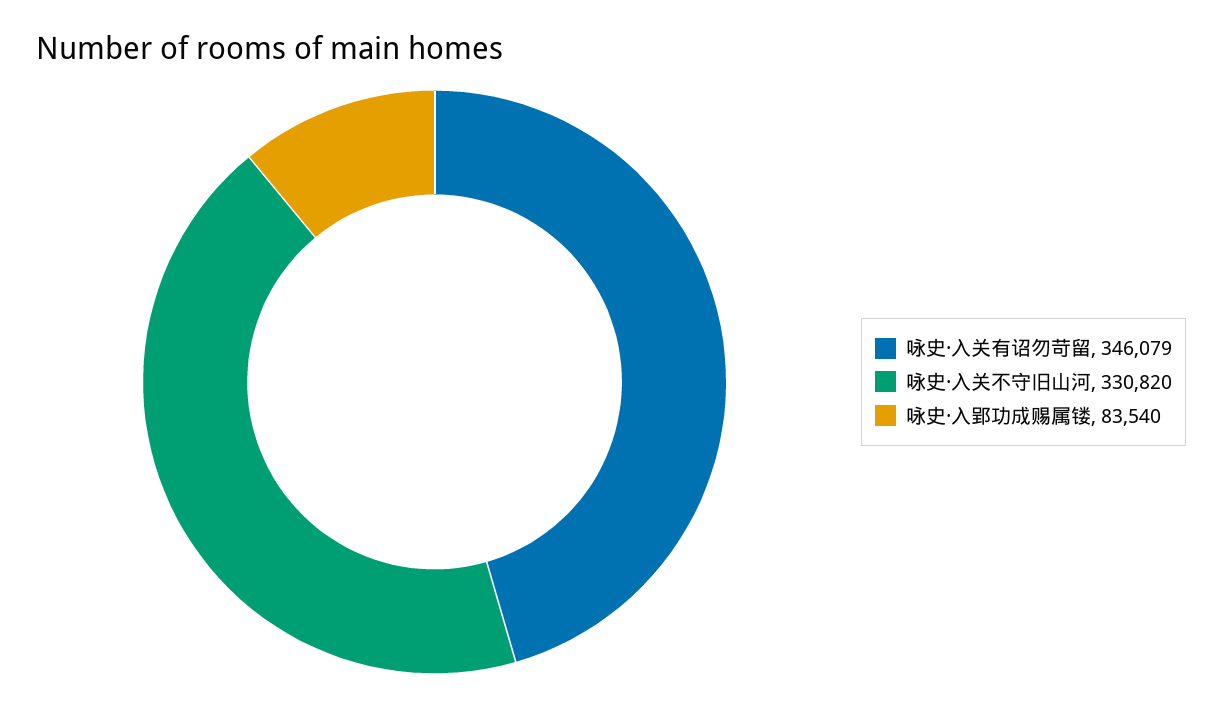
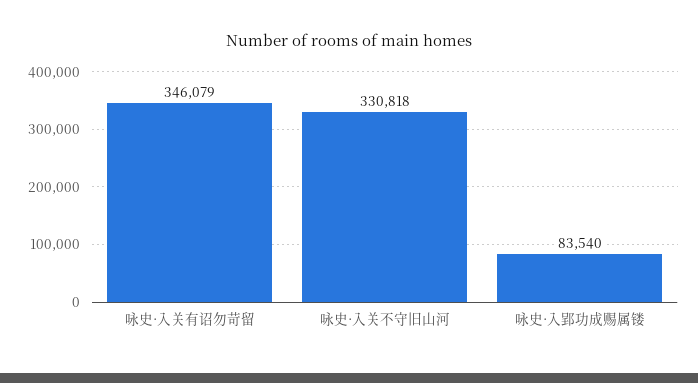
  {
    "咏史·入关有诏勿苛留": 346079,
-   "咏史·入关不守旧山河": 330820,
+   "咏史·入关不守旧山河": 330818,
    "咏史·入郢功成赐属镂": 83540
  }

